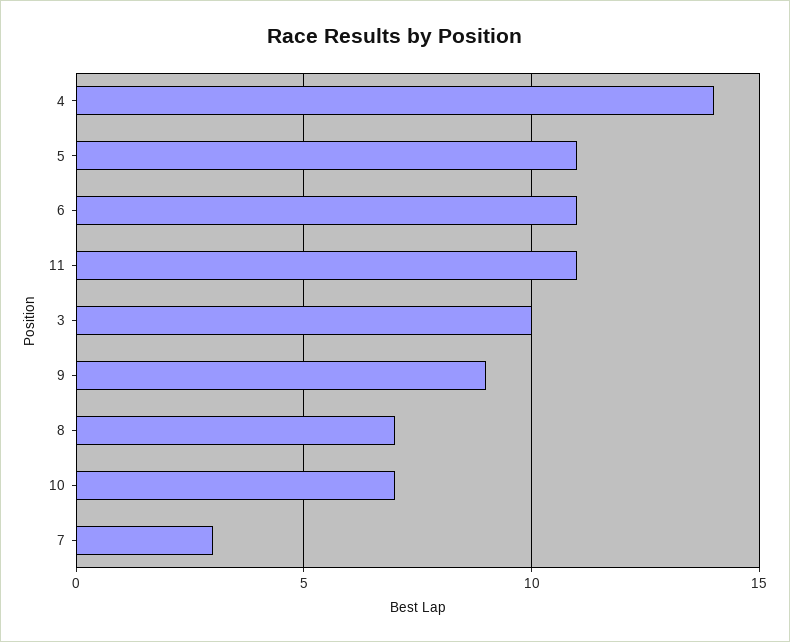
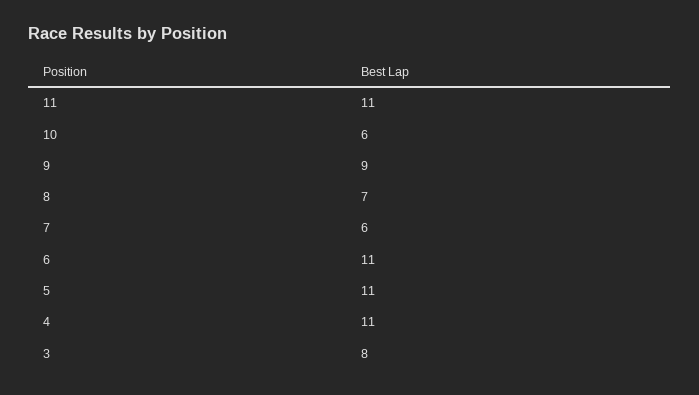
  {
-   "4": 14,
+   "4": 11,
    "5": 11,
    "6": 11,
    "11": 11,
-   "3": 10,
+   "3": 8,
    "9": 9,
    "8": 7,
-   "10": 7,
+   "10": 6,
-   "7": 3
+   "7": 6
  }

